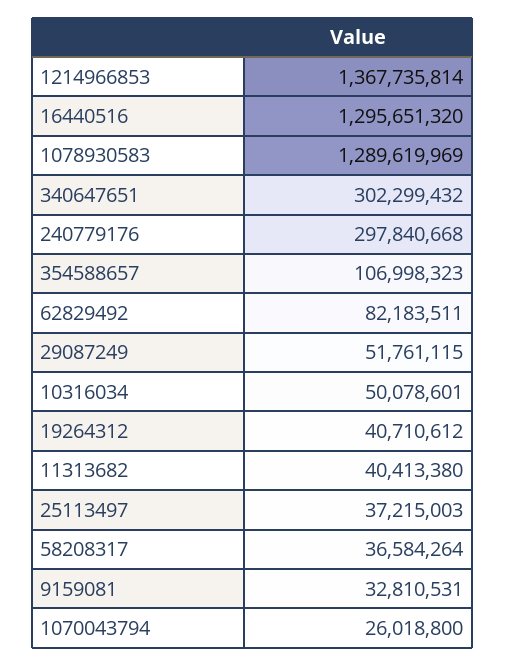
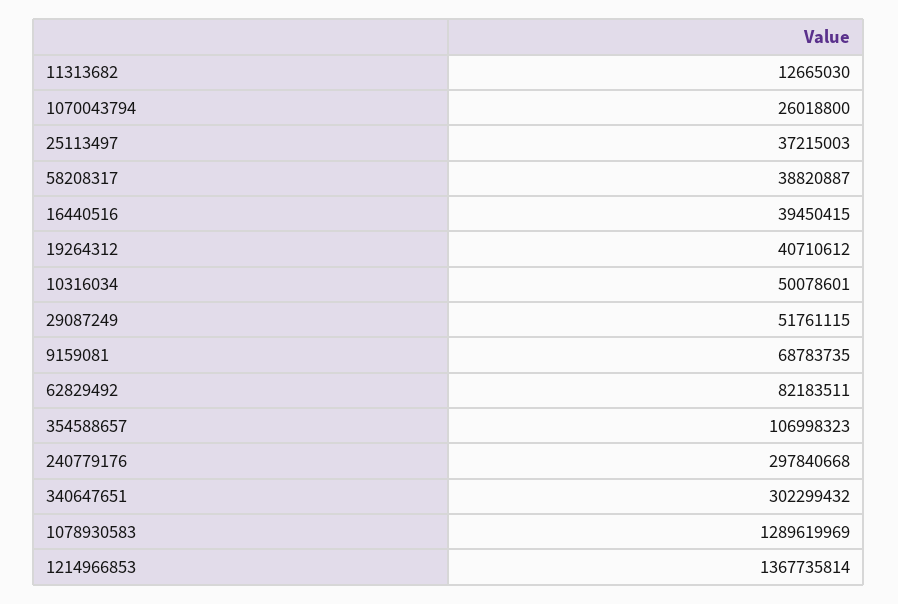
  {
    "1214966853": 1367735814,
-   "16440516": 1295651320,
+   "16440516": 39450415,
    "1078930583": 1289619969,
    "340647651": 302299432,
    "240779176": 297840668,
    "354588657": 106998323,
    "62829492": 82183511,
    "29087249": 51761115,
    "10316034": 50078601,
    "19264312": 40710612,
-   "11313682": 40413380,
+   "11313682": 12665030,
    "25113497": 37215003,
-   "58208317": 36584264,
+   "58208317": 38820887,
-   "9159081": 32810531,
+   "9159081": 68783735,
    "1070043794": 26018800
  }

